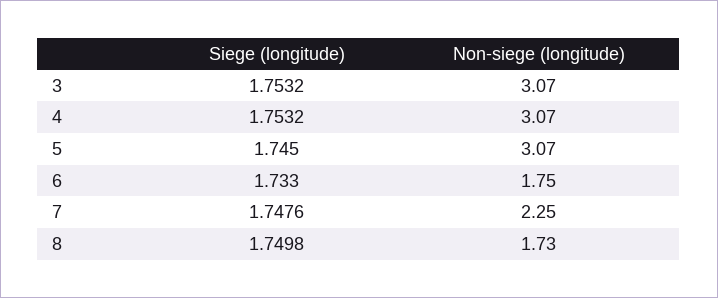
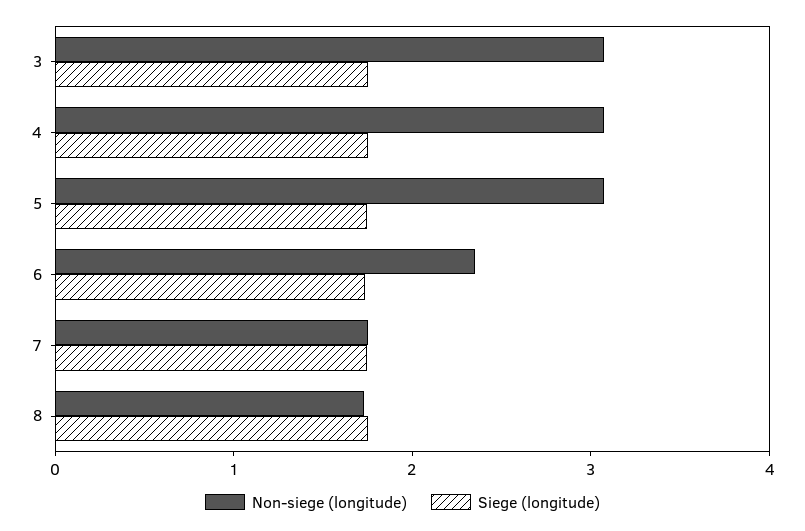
  {
    "Siege (longitude)": {
      "3": 1.7532,
      "4": 1.7532,
      "5": 1.745,
      "6": 1.733,
      "7": 1.7476,
      "8": 1.7498
    },
    "Non-siege (longitude)": {
      "3": 3.07,
      "4": 3.07,
      "5": 3.07,
-     "6": 1.75,
+     "6": 2.4,
-     "7": 2.25,
+     "7": 1.8,
      "8": 1.73
    }
  }

